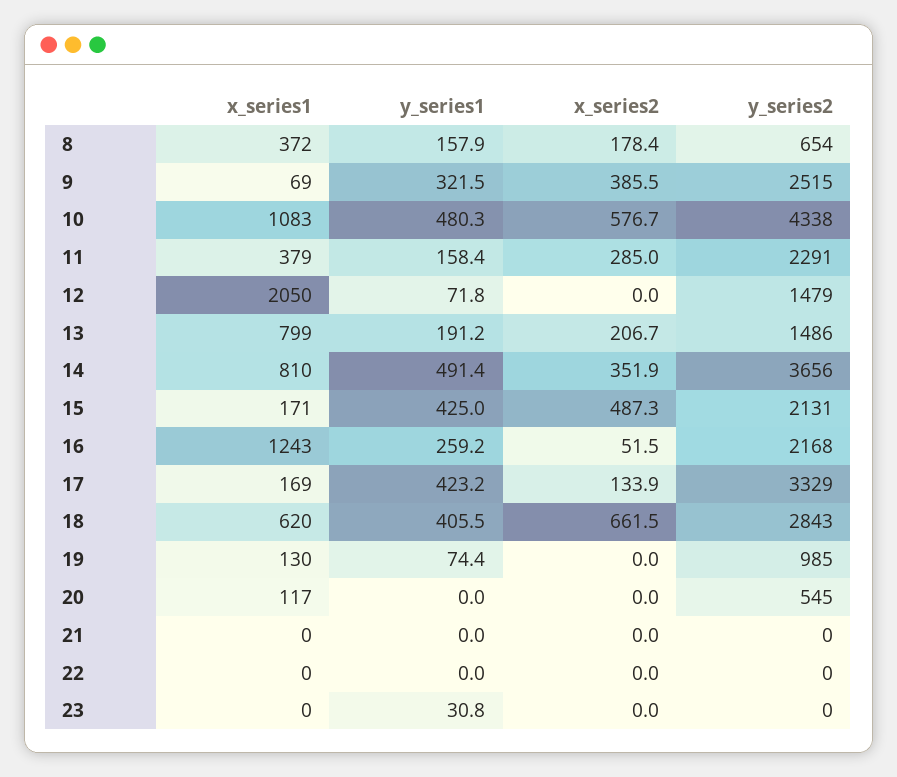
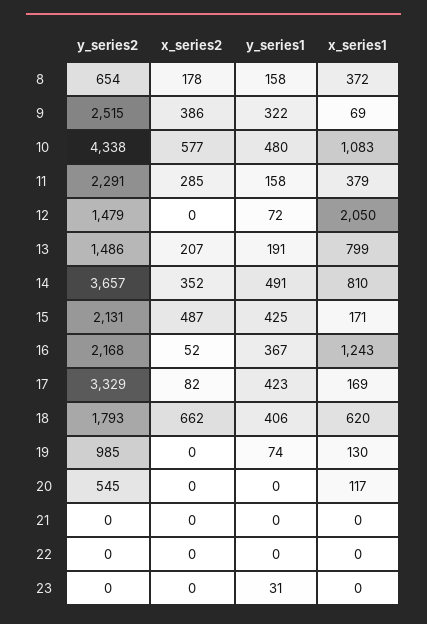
  {
    "x_series1": {
      "8": 372,
      "9": 69,
      "10": 1083,
      "11": 379,
      "12": 2050,
      "13": 799,
      "14": 810,
      "15": 171,
      "16": 1243,
      "17": 169,
      "18": 620,
      "19": 130,
      "20": 117,
      "21": 0,
      "22": 0,
      "23": 0
    },
    "y_series1": {
      "8": 157.9,
      "9": 321.5,
      "10": 480.3,
      "11": 158.4,
      "12": 71.8,
      "13": 191.2,
      "14": 491.4,
      "15": 425,
-     "16": 259.2,
+     "16": 367,
      "17": 423.2,
      "18": 405.5,
      "19": 74.4,
      "20": 0,
      "21": 0,
      "22": 0,
      "23": 30.8
    },
    "x_series2": {
      "8": 178.4,
      "9": 385.5,
      "10": 576.7,
      "11": 285,
      "12": 0,
      "13": 206.7,
      "14": 351.9,
      "15": 487.3,
      "16": 51.5,
-     "17": 133.9,
+     "17": 82,
      "18": 661.5,
      "19": 0,
      "20": 0,
      "21": 0,
      "22": 0,
      "23": 0
    },
    "y_series2": {
      "8": 654,
      "9": 2515,
      "10": 4338,
      "11": 2291,
      "12": 1479,
      "13": 1486,
-     "14": 3656,
+     "14": 3657,
      "15": 2131,
      "16": 2168,
      "17": 3329,
-     "18": 2843,
+     "18": 1793,
      "19": 985,
      "20": 545,
      "21": 0,
      "22": 0,
      "23": 0
    }
  }

